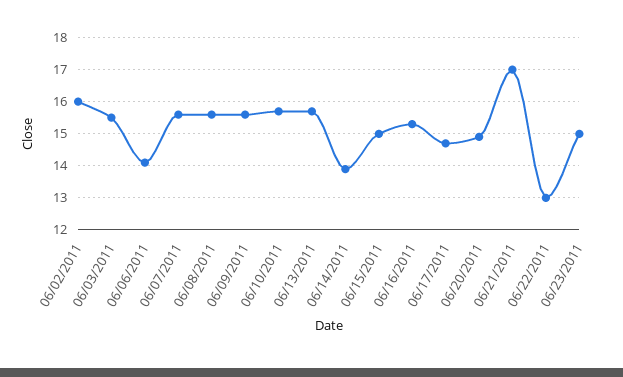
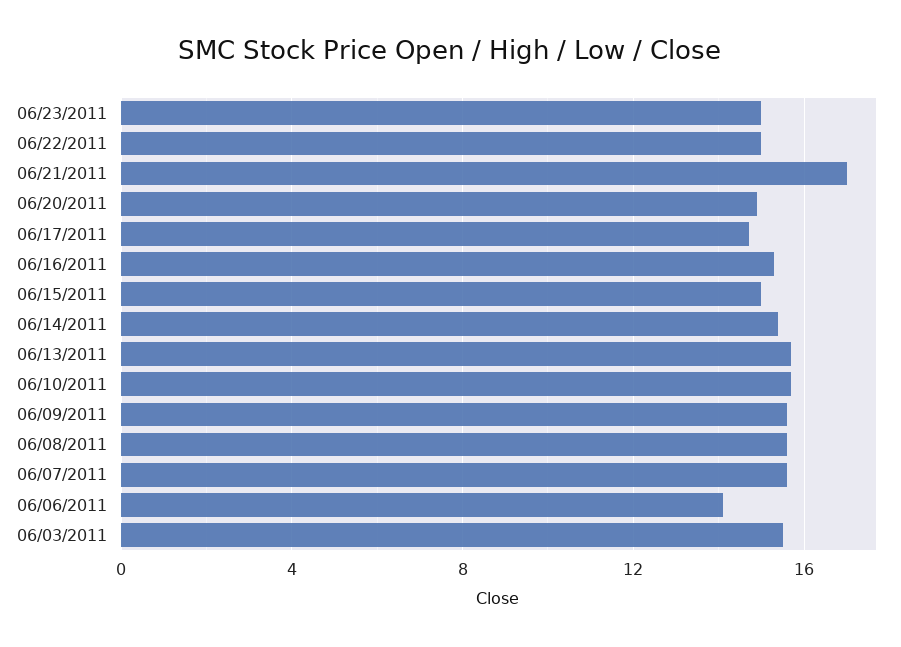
  {
-   "06/02/2011": 16,
    "06/03/2011": 15.5,
    "06/06/2011": 14,
    "06/07/2011": 15.5,
    "06/08/2011": 15.5,
    "06/09/2011": 15.5,
    "06/10/2011": 15.5,
    "06/13/2011": 15.5,
-   "06/14/2011": 14,
+   "06/14/2011": 15.5,
    "06/15/2011": 15,
    "06/16/2011": 15.5,
    "06/17/2011": 14.5,
    "06/20/2011": 15,
    "06/21/2011": 17,
-   "06/22/2011": 13,
+   "06/22/2011": 15,
    "06/23/2011": 15
  }

